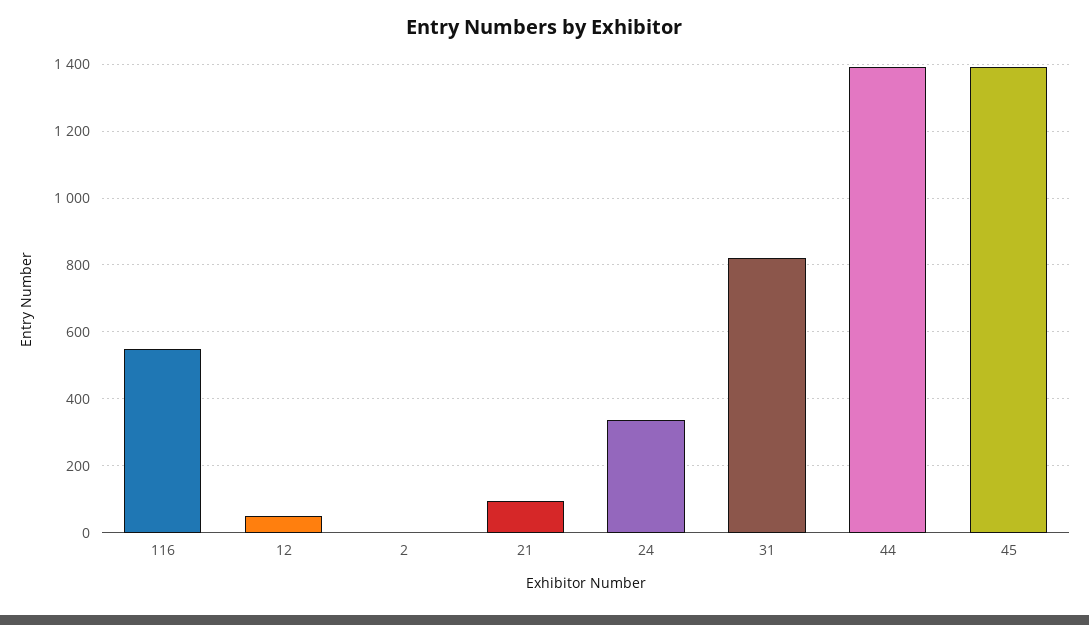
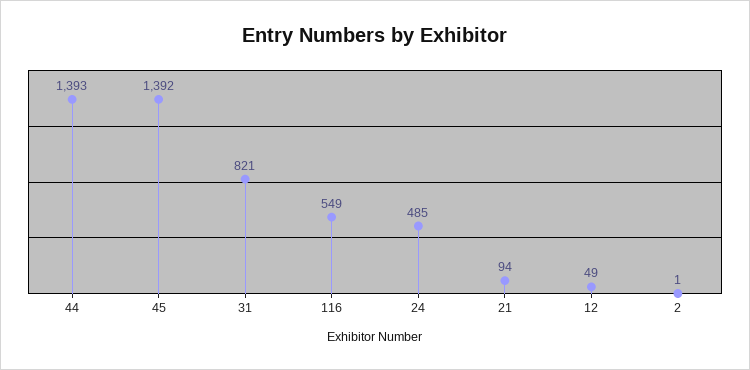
  {
    "116": 549,
    "12": 49,
    "2": 1,
    "21": 94,
-   "24": 340,
+   "24": 485,
    "31": 821,
    "44": 1393,
    "45": 1392
  }

